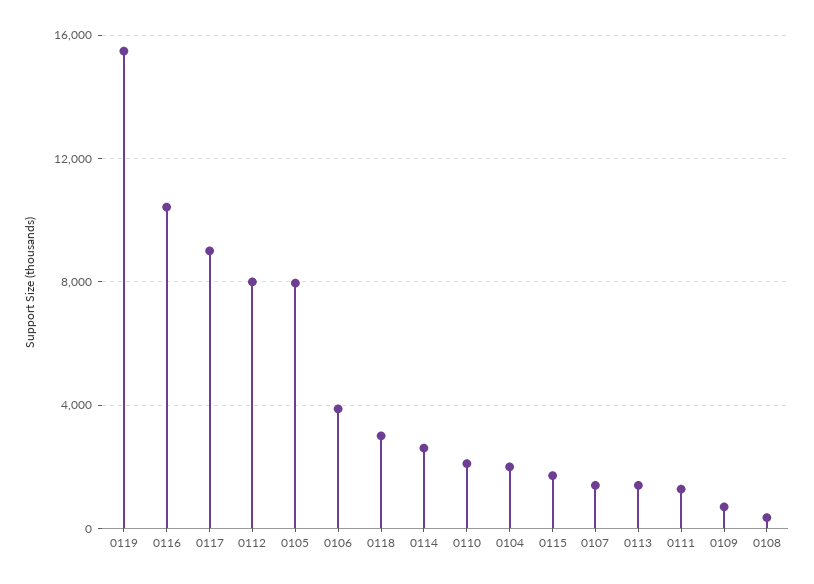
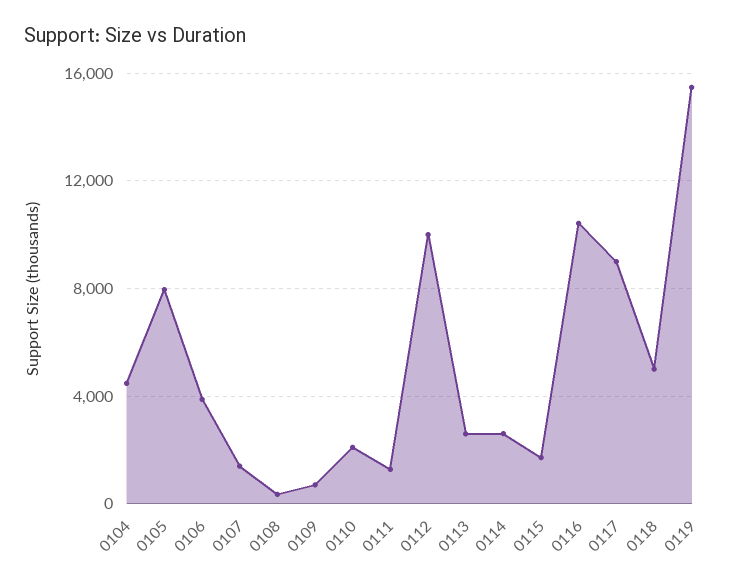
  {
    "0119": 15500,
    "0116": 10500,
    "0117": 9000,
-   "0112": 8000,
+   "0112": 10000,
    "0105": 8000,
    "0106": 4000,
-   "0118": 3000,
+   "0118": 5000,
    "0114": 2500,
    "0110": 2000,
-   "0104": 2000,
+   "0104": 4500,
    "0115": 1500,
    "0107": 1500,
-   "0113": 1500,
+   "0113": 2500,
    "0111": 1500,
    "0109": 500,
    "0108": 500
  }

